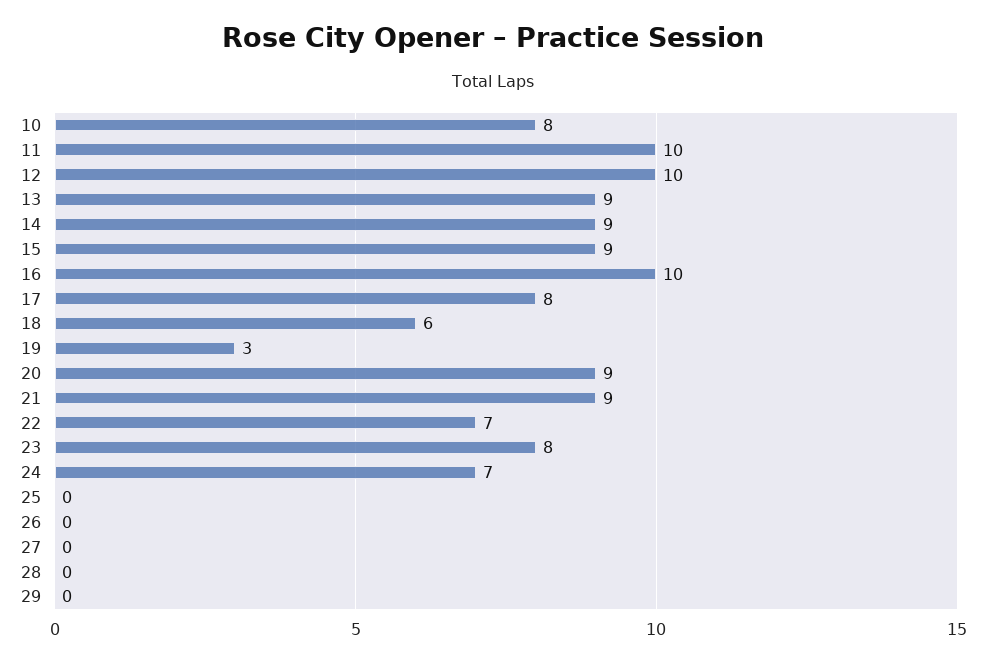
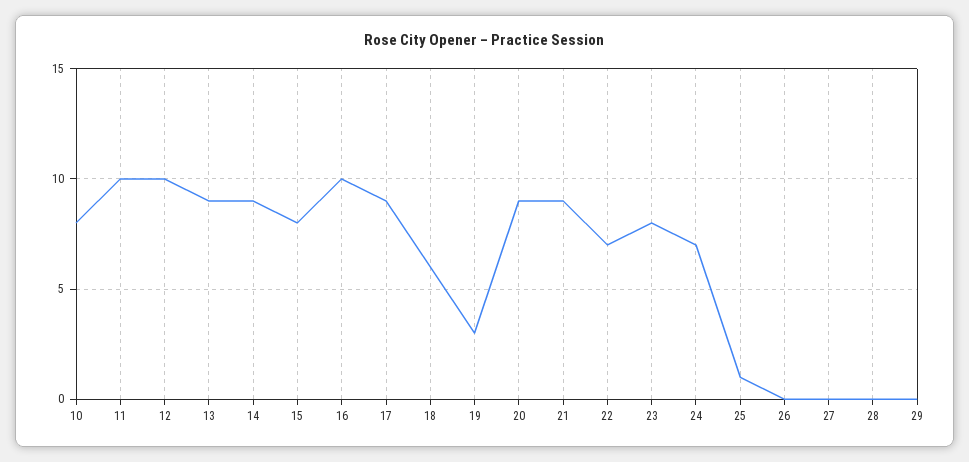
  {
    "10": 8,
    "11": 10,
    "12": 10,
    "13": 9,
    "14": 9,
-   "15": 9,
+   "15": 8,
    "16": 10,
-   "17": 8,
+   "17": 9,
    "18": 6,
    "19": 3,
    "20": 9,
    "21": 9,
    "22": 7,
    "23": 8,
    "24": 7,
-   "25": 0,
+   "25": 1,
    "26": 0,
    "27": 0,
    "28": 0,
    "29": 0
  }

